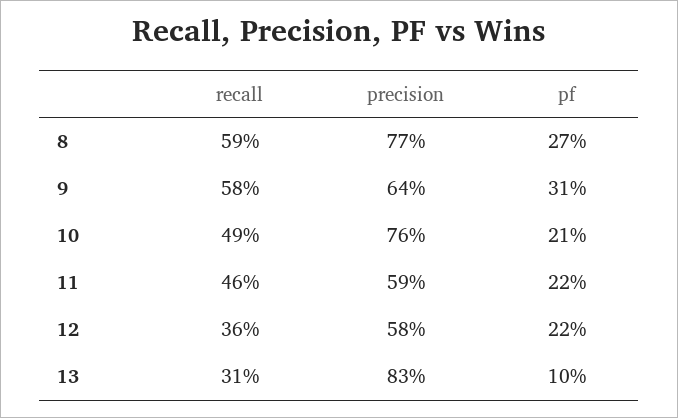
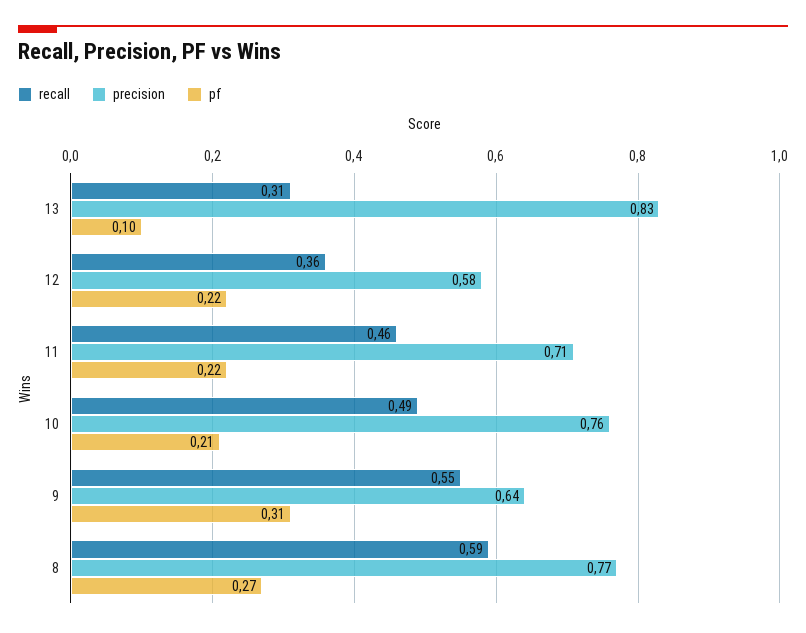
  {
    "recall": {
      "8": 0.59,
-     "9": 0.58,
+     "9": 0.55,
      "10": 0.49,
      "11": 0.46,
      "12": 0.36,
      "13": 0.31
    },
    "precision": {
      "8": 0.77,
      "9": 0.64,
      "10": 0.76,
-     "11": 0.59,
+     "11": 0.71,
      "12": 0.58,
      "13": 0.83
    },
    "pf": {
      "8": 0.27,
      "9": 0.31,
      "10": 0.21,
      "11": 0.22,
      "12": 0.22,
      "13": 0.1
    }
  }

